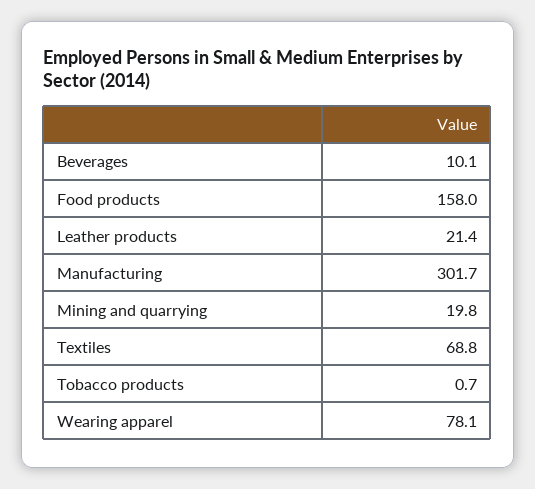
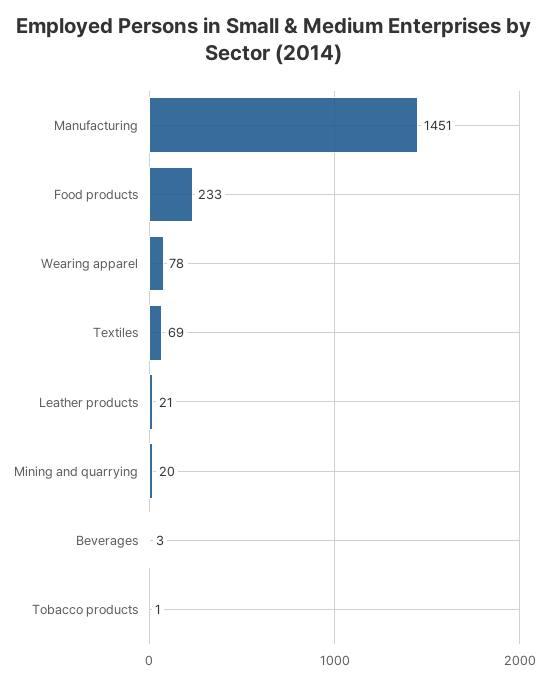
  {
-   "Beverages": 10.1,
+   "Beverages": 3,
-   "Food products": 158,
+   "Food products": 233,
    "Leather products": 21.4,
-   "Manufacturing": 301.7,
+   "Manufacturing": 1451,
    "Mining and quarrying": 19.8,
    "Textiles": 68.8,
    "Tobacco products": 0.7,
    "Wearing apparel": 78.1
  }

